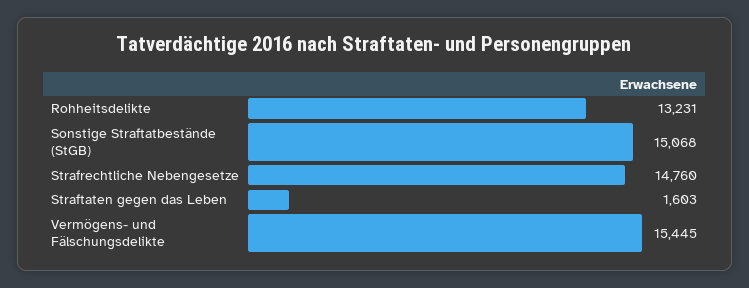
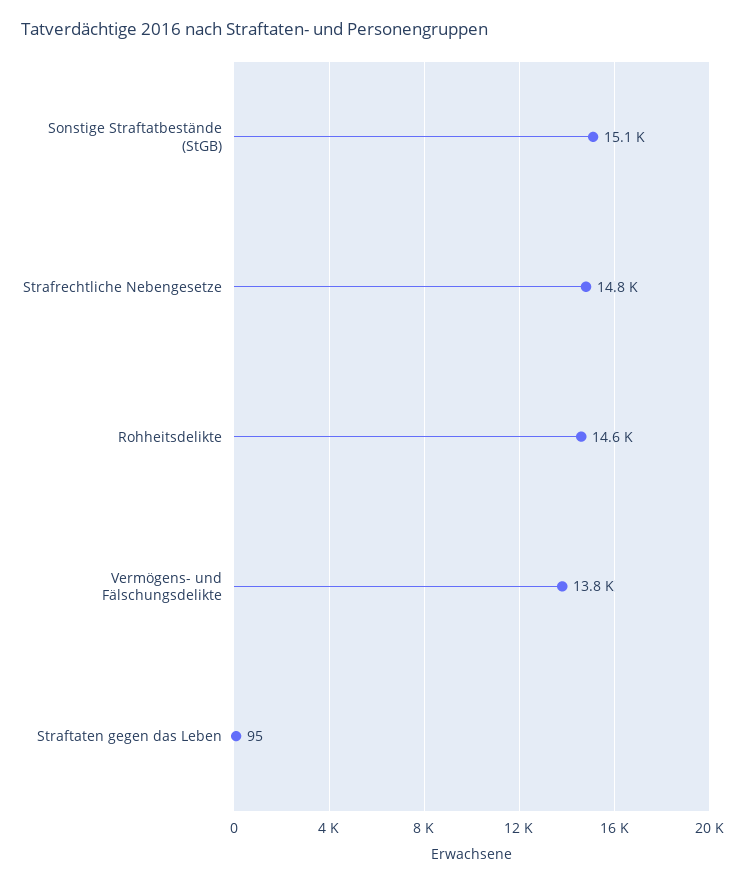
  {
-   "Rohheitsdelikte": 13231,
+   "Rohheitsdelikte": 14600,
    "Sonstige Straftatbestände (StGB)": 15068,
    "Strafrechtliche Nebengesetze": 14760,
-   "Straftaten gegen das Leben": 1603,
+   "Straftaten gegen das Leben": 95,
-   "Vermögens- und Fälschungsdelikte": 15445
+   "Vermögens- und Fälschungsdelikte": 13800
  }

